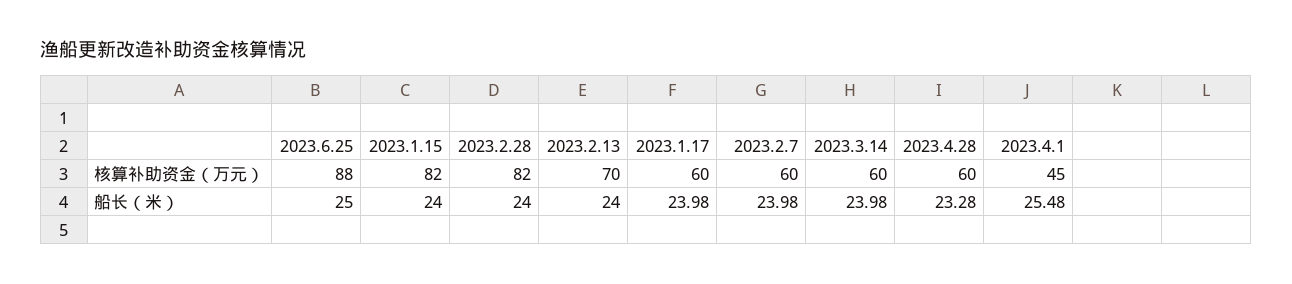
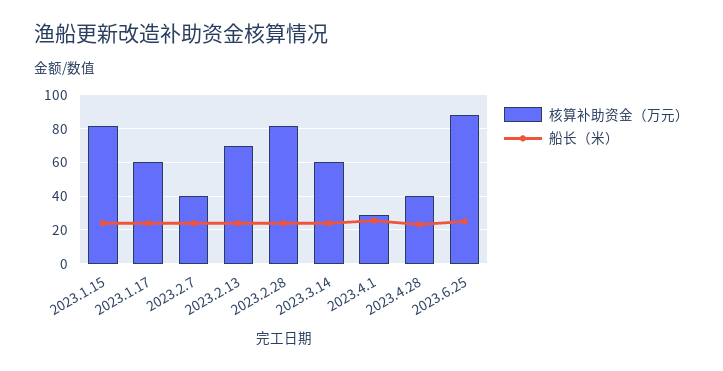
  {
    "核算补助资金（万元）": {
      "2023.6.25": 88,
      "2023.1.15": 82,
      "2023.2.28": 82,
      "2023.2.13": 70,
      "2023.1.17": 60,
-     "2023.2.7": 60,
+     "2023.2.7": 40,
      "2023.3.14": 60,
-     "2023.4.28": 60,
+     "2023.4.28": 40,
-     "2023.4.1": 45
+     "2023.4.1": 30
    },
    "船长（米）": {
      "2023.6.25": 25,
      "2023.1.15": 24,
      "2023.2.28": 24,
      "2023.2.13": 24,
      "2023.1.17": 23.98,
      "2023.2.7": 23.98,
      "2023.3.14": 23.98,
      "2023.4.28": 23.28,
      "2023.4.1": 25.48
    }
  }

